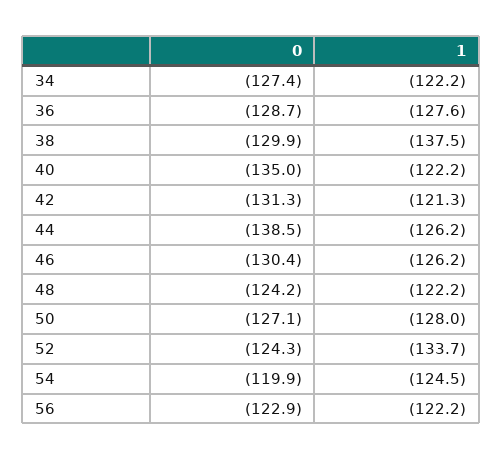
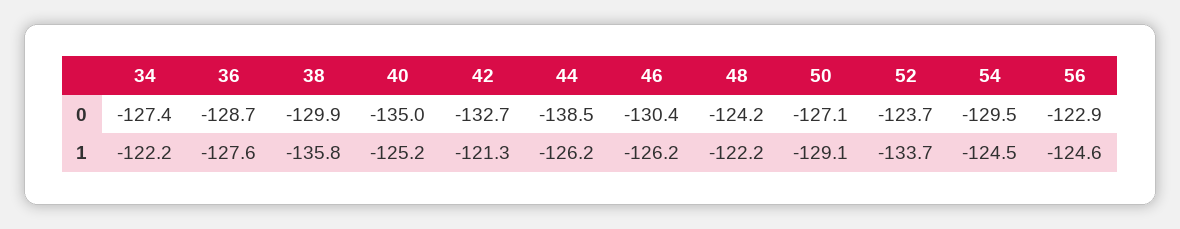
  {
    "0": {
      "34": -127.4,
      "36": -128.7,
      "38": -129.9,
      "40": -135,
-     "42": -131.3,
+     "42": -132.7,
      "44": -138.5,
      "46": -130.4,
      "48": -124.2,
      "50": -127.1,
-     "52": -124.3,
+     "52": -123.7,
-     "54": -119.9,
+     "54": -129.5,
      "56": -122.9
    },
    "1": {
      "34": -122.2,
      "36": -127.6,
-     "38": -137.5,
+     "38": -135.8,
-     "40": -122.2,
+     "40": -125.2,
      "42": -121.3,
      "44": -126.2,
      "46": -126.2,
      "48": -122.2,
-     "50": -128,
+     "50": -129.1,
      "52": -133.7,
      "54": -124.5,
-     "56": -122.2
+     "56": -124.6
    }
  }

